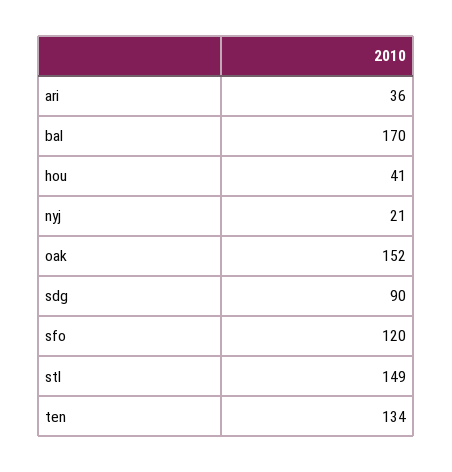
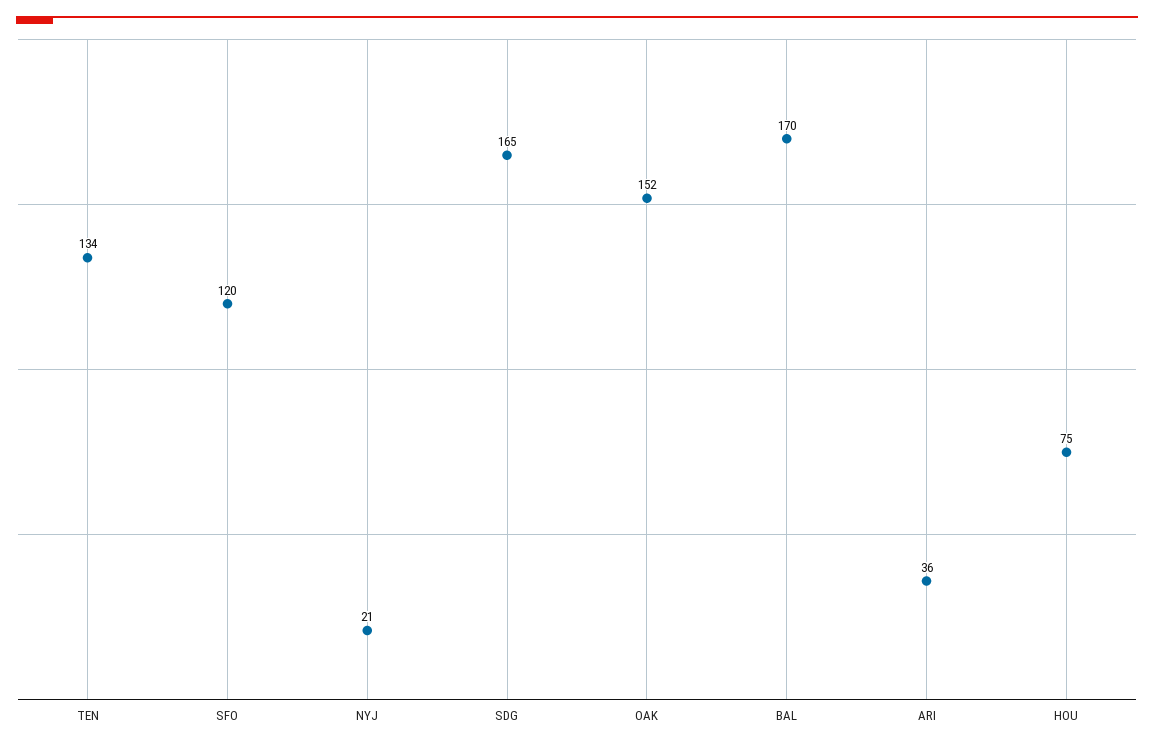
  {
    "ari": 36,
    "bal": 170,
-   "hou": 41,
+   "hou": 75,
    "nyj": 21,
    "oak": 152,
-   "sdg": 90,
+   "sdg": 165,
    "sfo": 120,
-   "stl": 149,
    "ten": 134
  }

